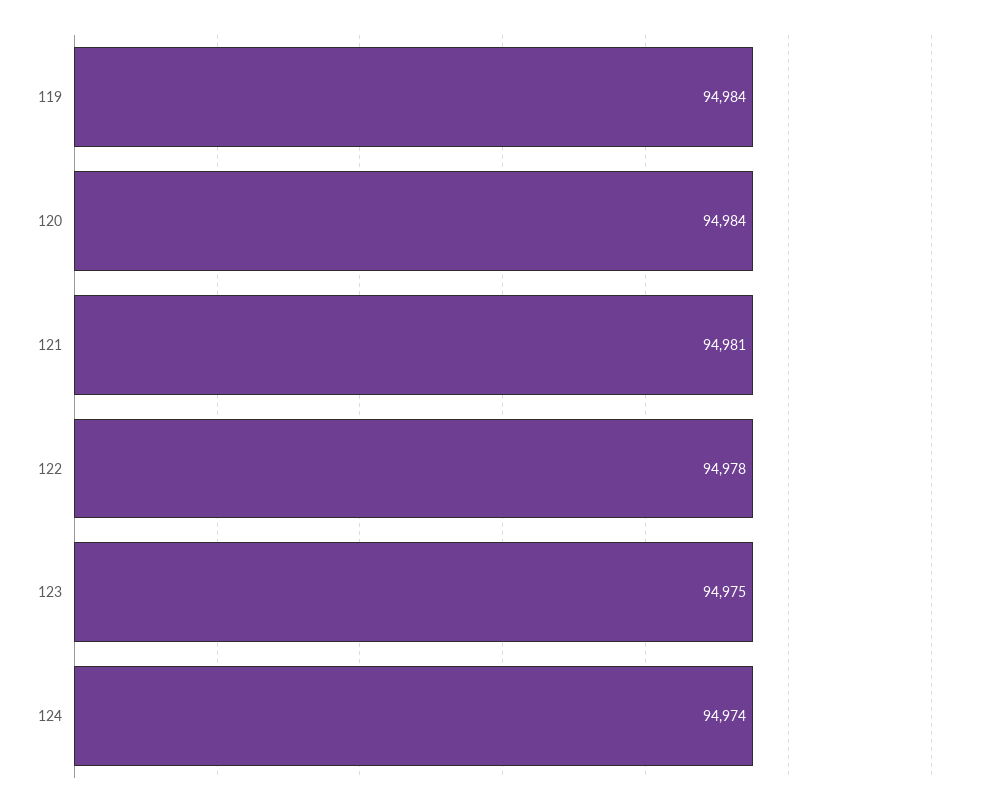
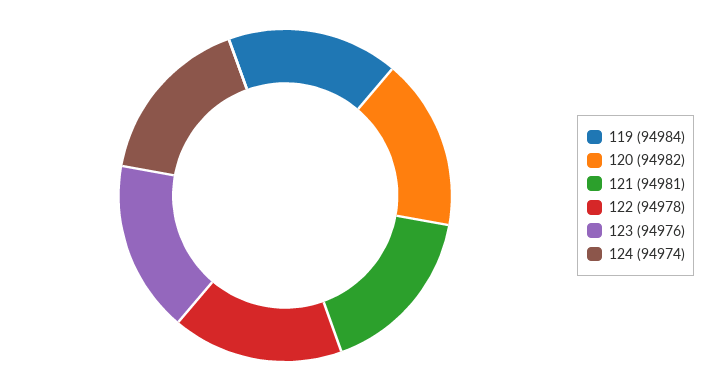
  {
    "119": 94984,
-   "120": 94984,
+   "120": 94982,
    "121": 94981,
    "122": 94978,
-   "123": 94975,
+   "123": 94976,
    "124": 94974
  }

